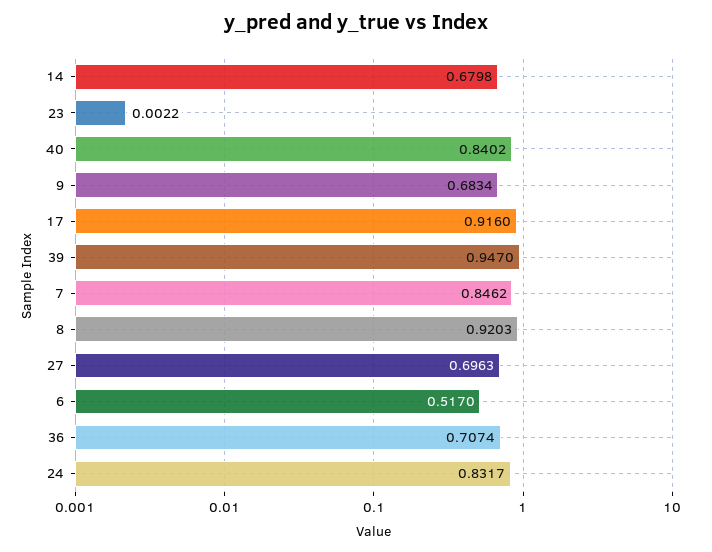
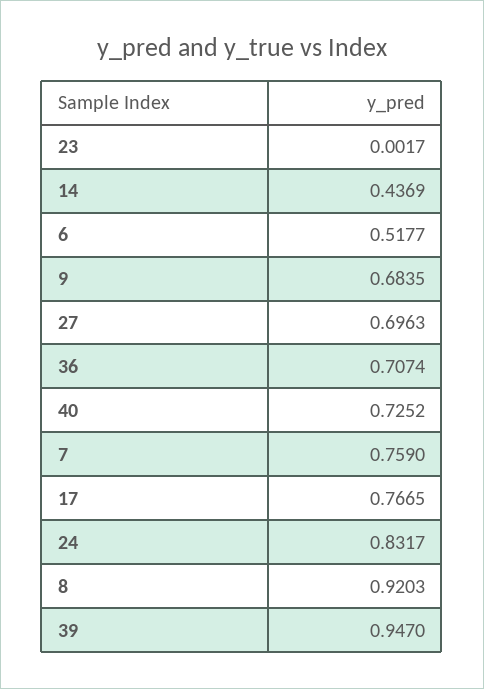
  {
-   "14": 0.6798,
+   "14": 0.4369,
-   "23": 0.0022,
+   "23": 0.0017,
-   "40": 0.8402,
+   "40": 0.7252,
-   "9": 0.6834,
+   "9": 0.6835,
-   "17": 0.916,
+   "17": 0.7665,
    "39": 0.947,
-   "7": 0.8462,
+   "7": 0.759,
    "8": 0.9203,
    "27": 0.6963,
-   "6": 0.517,
+   "6": 0.5177,
    "36": 0.7074,
    "24": 0.8317
  }

